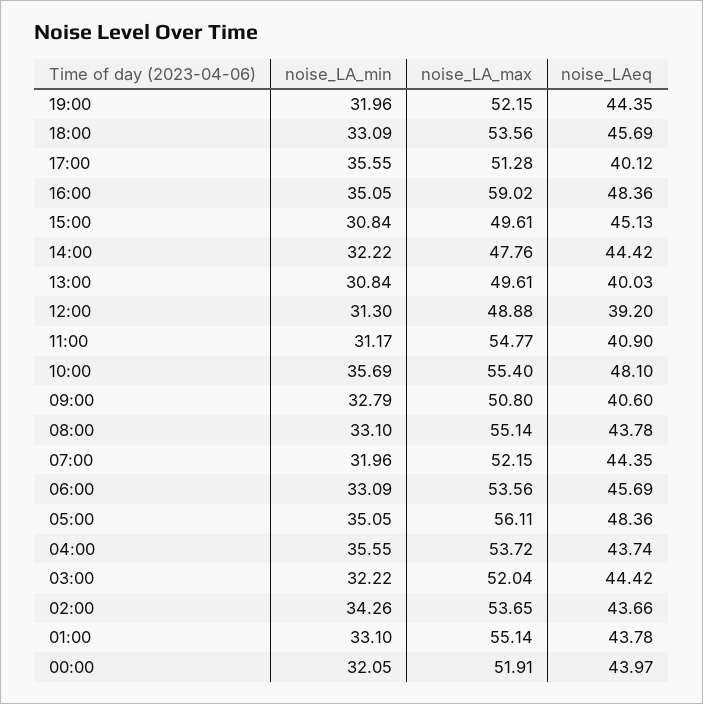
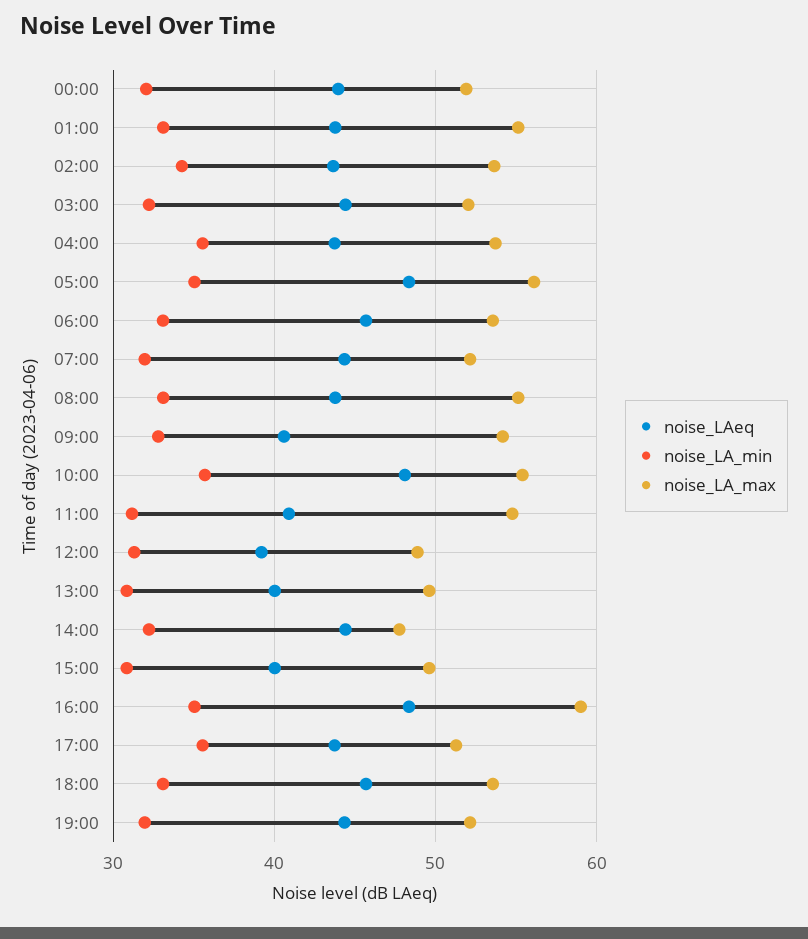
  {
    "noise_LA_min": {
      "19:00": 31.96,
      "18:00": 33.09,
      "17:00": 35.55,
      "16:00": 35.05,
      "15:00": 30.84,
      "14:00": 32.22,
      "13:00": 30.84,
      "12:00": 31.3,
      "11:00": 31.17,
      "10:00": 35.69,
      "09:00": 32.79,
      "08:00": 33.1,
      "07:00": 31.96,
      "06:00": 33.09,
      "05:00": 35.05,
      "04:00": 35.55,
      "03:00": 32.22,
      "02:00": 34.26,
      "01:00": 33.1,
      "00:00": 32.05
    },
    "noise_LA_max": {
      "19:00": 52.15,
      "18:00": 53.56,
      "17:00": 51.28,
      "16:00": 59.02,
      "15:00": 49.61,
      "14:00": 47.76,
      "13:00": 49.61,
      "12:00": 48.88,
      "11:00": 54.77,
      "10:00": 55.4,
-     "09:00": 50.8,
+     "09:00": 54,
      "08:00": 55.14,
      "07:00": 52.15,
      "06:00": 53.56,
      "05:00": 56.11,
      "04:00": 53.72,
      "03:00": 52.04,
      "02:00": 53.65,
      "01:00": 55.14,
      "00:00": 51.91
    },
    "noise_LAeq": {
      "19:00": 44.35,
      "18:00": 45.69,
-     "17:00": 40.12,
+     "17:00": 44,
      "16:00": 48.36,
-     "15:00": 45.13,
+     "15:00": 40,
      "14:00": 44.42,
      "13:00": 40.03,
      "12:00": 39.2,
      "11:00": 40.9,
      "10:00": 48.1,
      "09:00": 40.6,
      "08:00": 43.78,
      "07:00": 44.35,
      "06:00": 45.69,
      "05:00": 48.36,
      "04:00": 43.74,
      "03:00": 44.42,
      "02:00": 43.66,
      "01:00": 43.78,
      "00:00": 43.97
    }
  }

